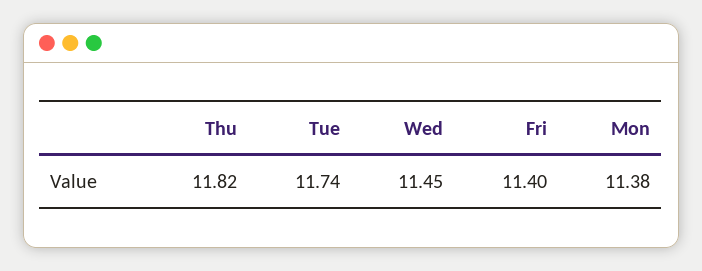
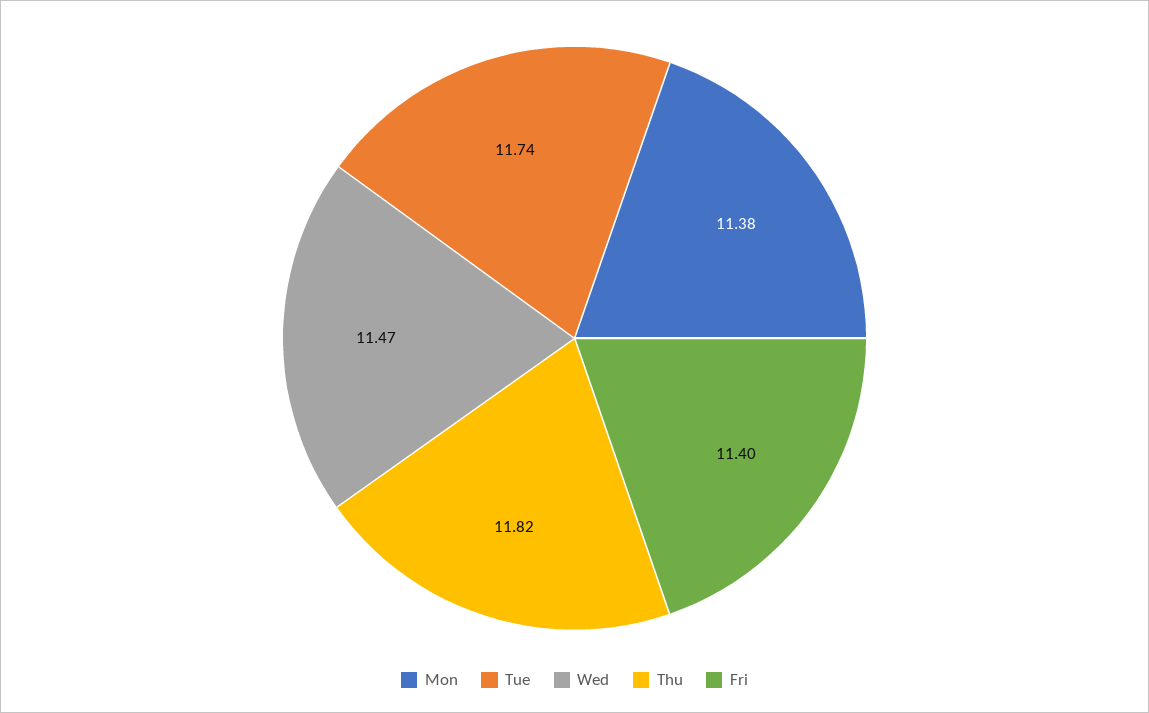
  {
    "Thu": 11.82,
    "Tue": 11.74,
-   "Wed": 11.45,
+   "Wed": 11.47,
    "Fri": 11.4,
    "Mon": 11.38
  }

